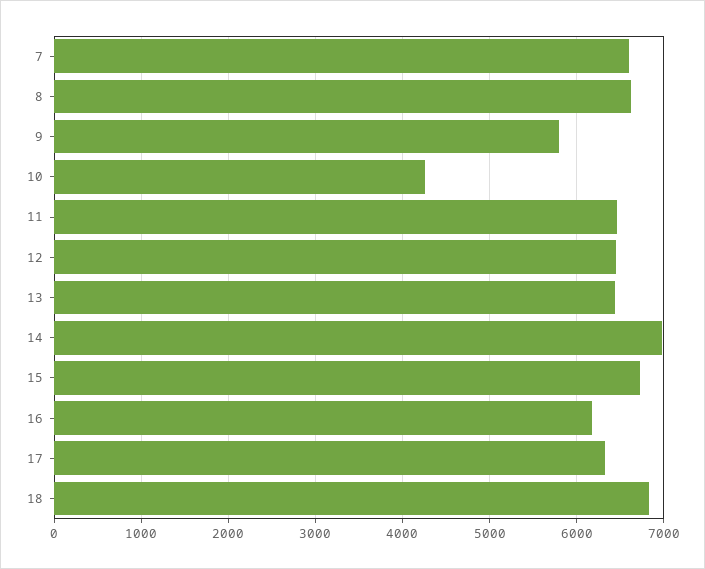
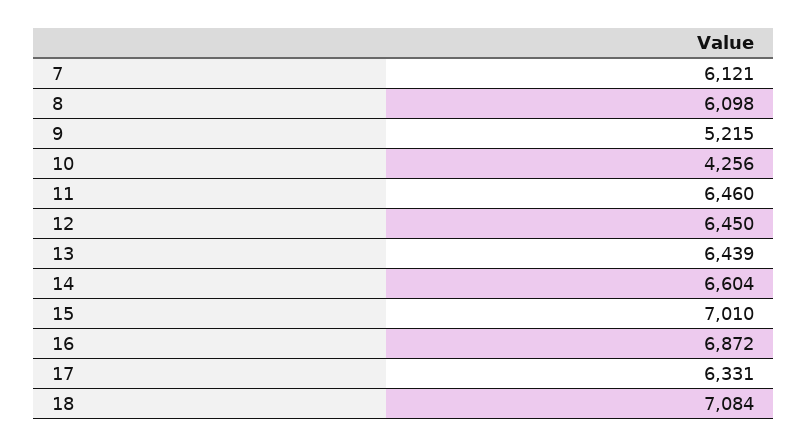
  {
-   "7": 6600,
+   "7": 6121,
-   "8": 6600,
+   "8": 6098,
-   "9": 5800,
+   "9": 5215,
    "10": 4256,
    "11": 6460,
    "12": 6450,
    "13": 6439,
-   "14": 7000,
+   "14": 6604,
-   "15": 6700,
+   "15": 7010,
-   "16": 6200,
+   "16": 6872,
    "17": 6331,
-   "18": 6800
+   "18": 7084
  }

